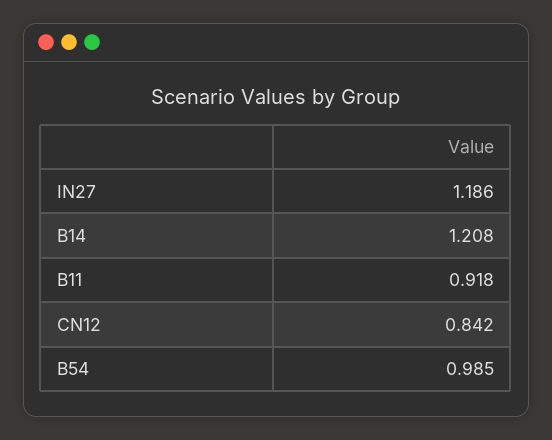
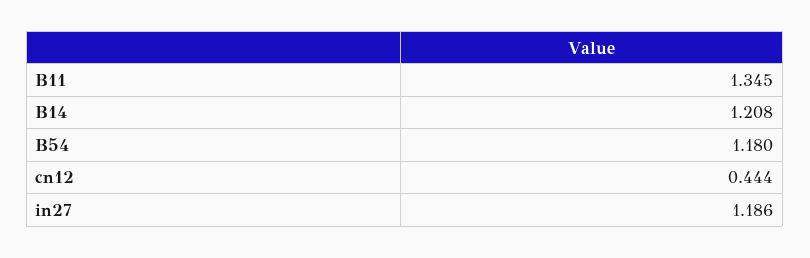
  {
    "IN27": 1.186,
    "B14": 1.208,
-   "B11": 0.918,
+   "B11": 1.345,
-   "CN12": 0.842,
+   "CN12": 0.444,
-   "B54": 0.985
+   "B54": 1.18
  }

